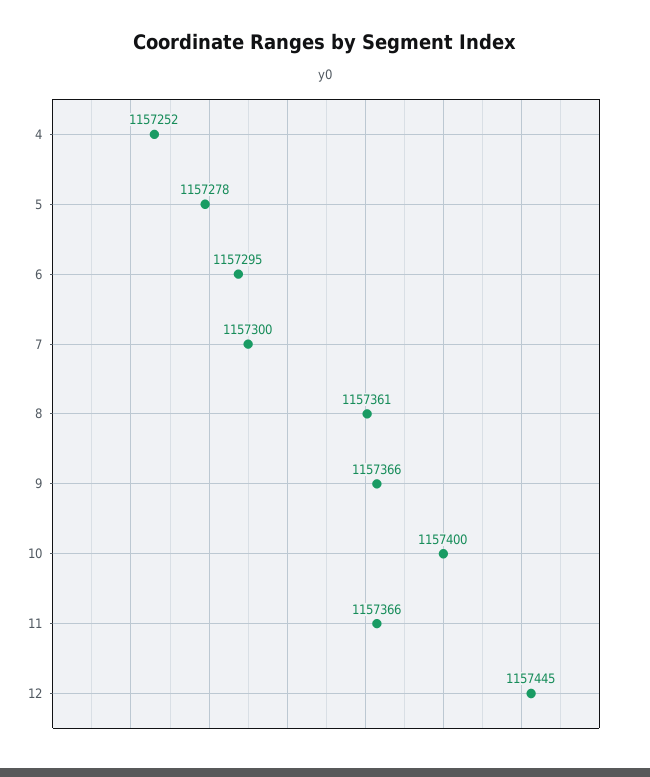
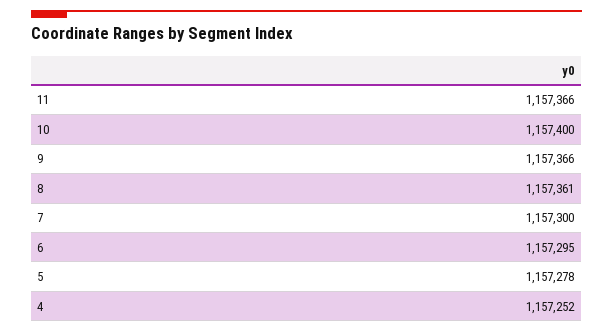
  {
    "4": 1157252,
    "5": 1157278,
    "6": 1157295,
    "7": 1157300,
    "8": 1157361,
    "9": 1157366,
    "10": 1157400,
-   "11": 1157366,
+   "11": 1157366
-   "12": 1157445
  }

